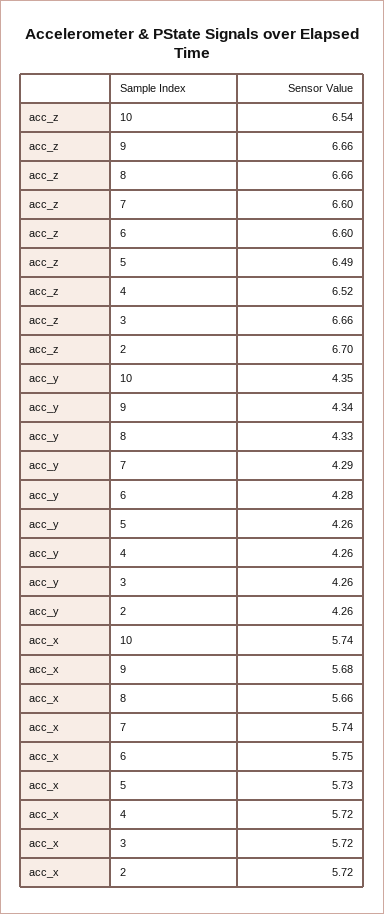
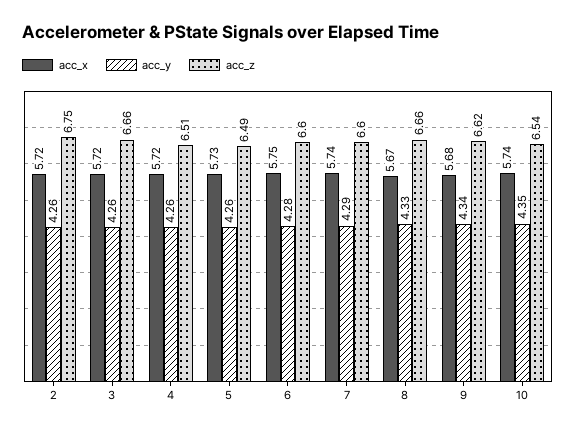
  {
    "acc_z": {
      "10": 6.54,
-     "9": 6.66,
+     "9": 6.62,
      "8": 6.66,
      "7": 6.6,
      "6": 6.6,
      "5": 6.49,
-     "4": 6.52,
+     "4": 6.51,
      "3": 6.66,
-     "2": 6.7
+     "2": 6.75
    },
    "acc_y": {
      "10": 4.35,
      "9": 4.34,
      "8": 4.33,
      "7": 4.29,
      "6": 4.28,
      "5": 4.26,
      "4": 4.26,
      "3": 4.26,
      "2": 4.26
    },
    "acc_x": {
      "10": 5.74,
      "9": 5.68,
-     "8": 5.66,
+     "8": 5.67,
      "7": 5.74,
      "6": 5.75,
      "5": 5.73,
      "4": 5.72,
      "3": 5.72,
      "2": 5.72
    }
  }

